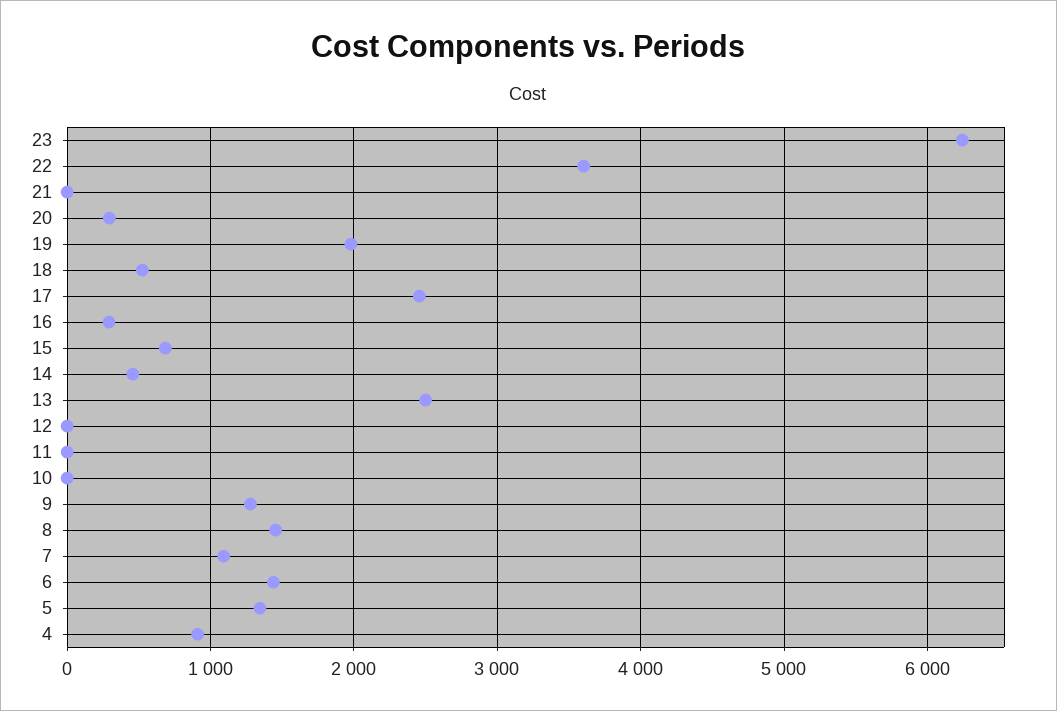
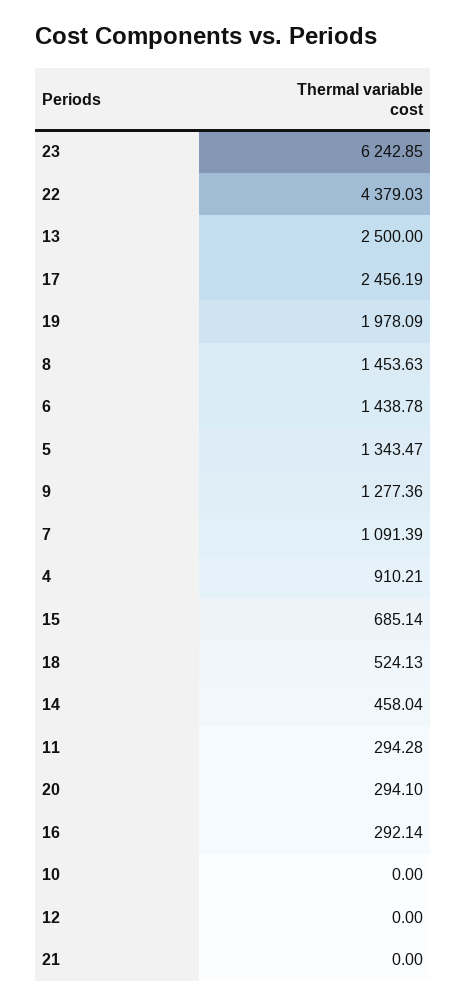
  {
    "23": 6242.85,
-   "22": 3600,
+   "22": 4379.03,
    "21": 0,
    "20": 294.1,
    "19": 1978.09,
    "18": 524.13,
    "17": 2456.19,
    "16": 292.14,
    "15": 685.14,
    "14": 458.04,
    "13": 2500,
    "12": 0,
-   "11": 0,
+   "11": 294.28,
    "10": 0,
    "9": 1277.36,
    "8": 1453.63,
    "7": 1091.39,
    "6": 1438.78,
    "5": 1343.47,
    "4": 910.21
  }

